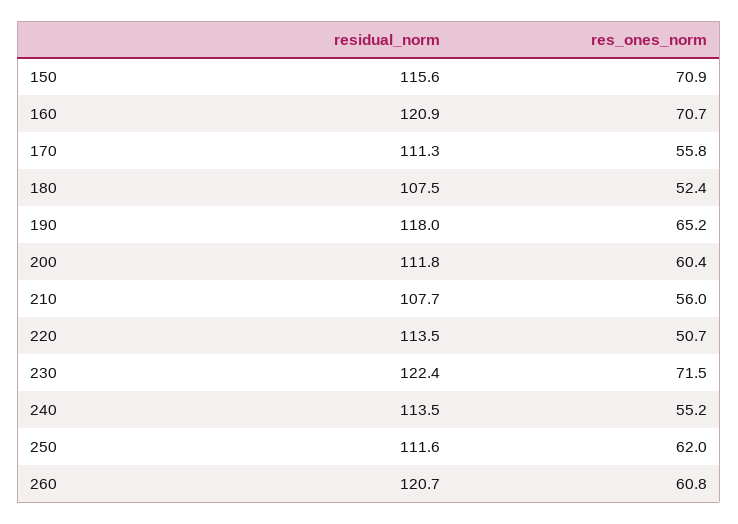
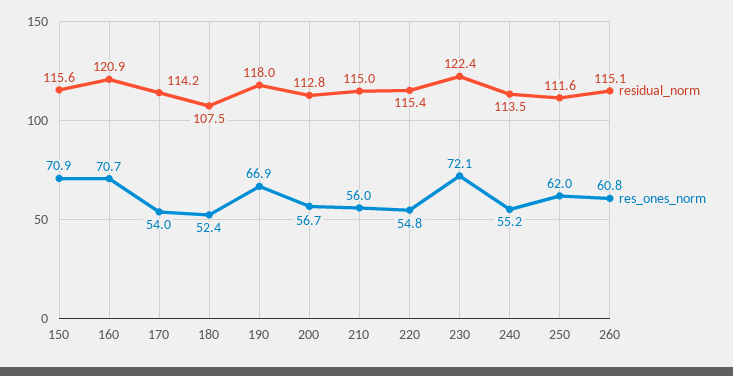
  {
    "residual_norm": {
      "150": 115.6,
      "160": 120.9,
-     "170": 111.3,
+     "170": 114.2,
      "180": 107.5,
      "190": 118,
-     "200": 111.8,
+     "200": 112.8,
-     "210": 107.7,
+     "210": 115,
-     "220": 113.5,
+     "220": 115.4,
      "230": 122.4,
      "240": 113.5,
      "250": 111.6,
-     "260": 120.7
+     "260": 115.1
    },
    "res_ones_norm": {
      "150": 70.9,
      "160": 70.7,
-     "170": 55.8,
+     "170": 54,
      "180": 52.4,
-     "190": 65.2,
+     "190": 66.9,
-     "200": 60.4,
+     "200": 56.7,
      "210": 56,
-     "220": 50.7,
+     "220": 54.8,
-     "230": 71.5,
+     "230": 72.1,
      "240": 55.2,
      "250": 62,
      "260": 60.8
    }
  }

